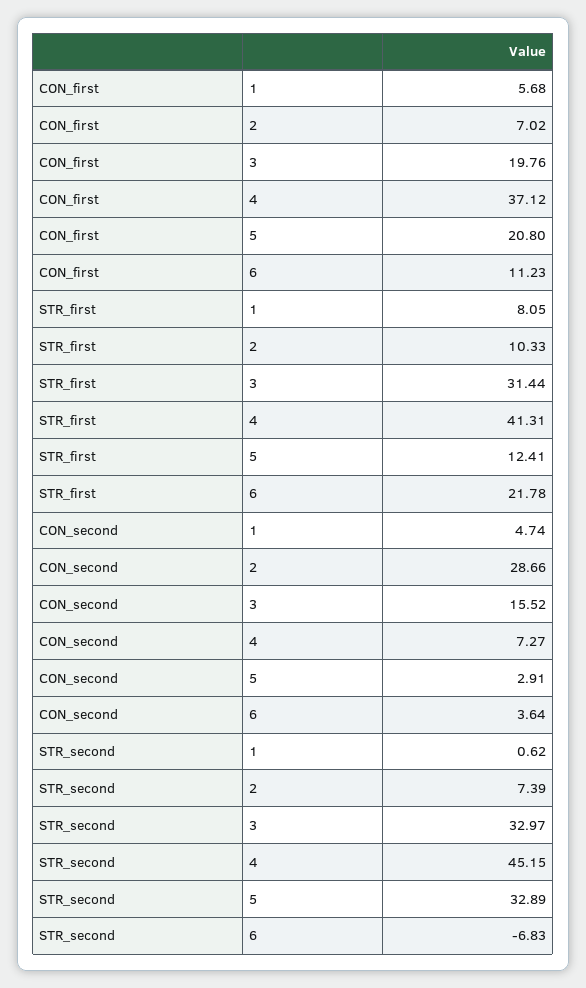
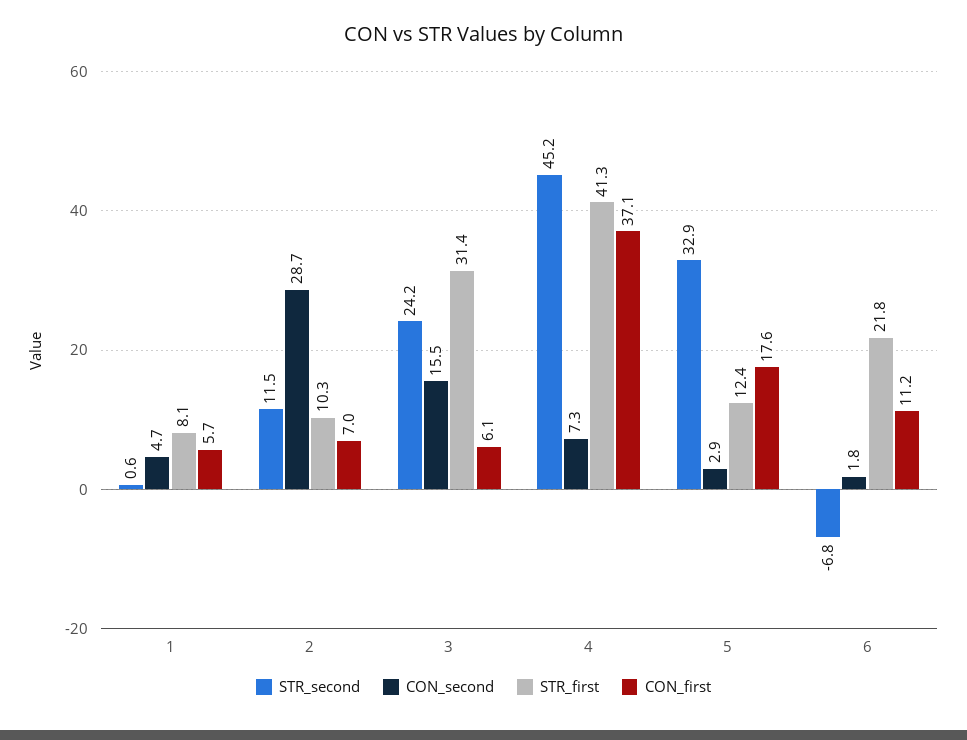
  {
    "CON_first": {
      "1": 5.68,
      "2": 7.02,
-     "3": 19.76,
+     "3": 6.1,
      "4": 37.12,
-     "5": 20.8,
+     "5": 17.6,
      "6": 11.23
    },
    "STR_first": {
      "1": 8.05,
      "2": 10.33,
      "3": 31.44,
      "4": 41.31,
      "5": 12.41,
      "6": 21.78
    },
    "CON_second": {
      "1": 4.74,
      "2": 28.66,
      "3": 15.52,
      "4": 7.27,
      "5": 2.91,
-     "6": 3.64
+     "6": 1.8
    },
    "STR_second": {
      "1": 0.62,
-     "2": 7.39,
+     "2": 11.5,
-     "3": 32.97,
+     "3": 24.2,
      "4": 45.15,
      "5": 32.89,
      "6": -6.83
    }
  }

